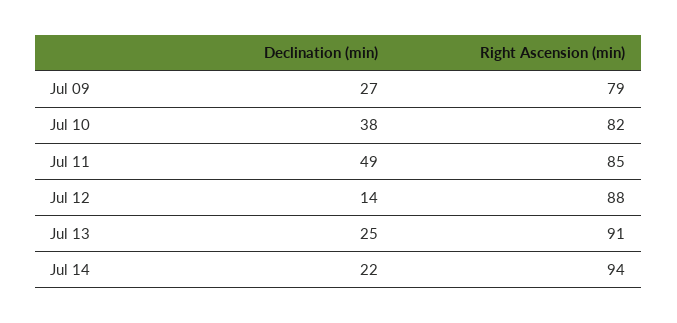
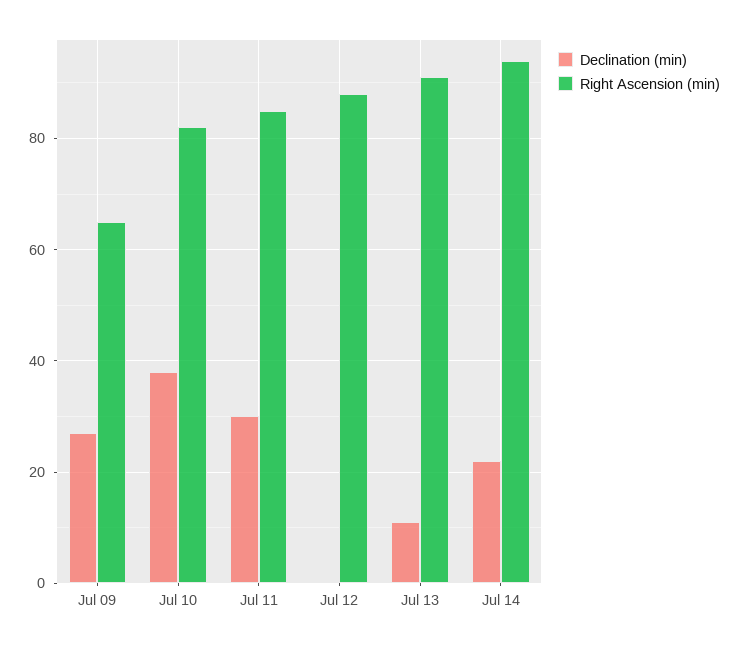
  {
    "Declination (min)": {
      "Jul 09": 27,
      "Jul 10": 38,
-     "Jul 11": 49,
+     "Jul 11": 30,
-     "Jul 12": 14,
+     "Jul 12": 0,
-     "Jul 13": 25,
+     "Jul 13": 10,
      "Jul 14": 22
    },
    "Right Ascension (min)": {
-     "Jul 09": 79,
+     "Jul 09": 65,
      "Jul 10": 82,
      "Jul 11": 85,
      "Jul 12": 88,
      "Jul 13": 91,
      "Jul 14": 94
    }
  }

